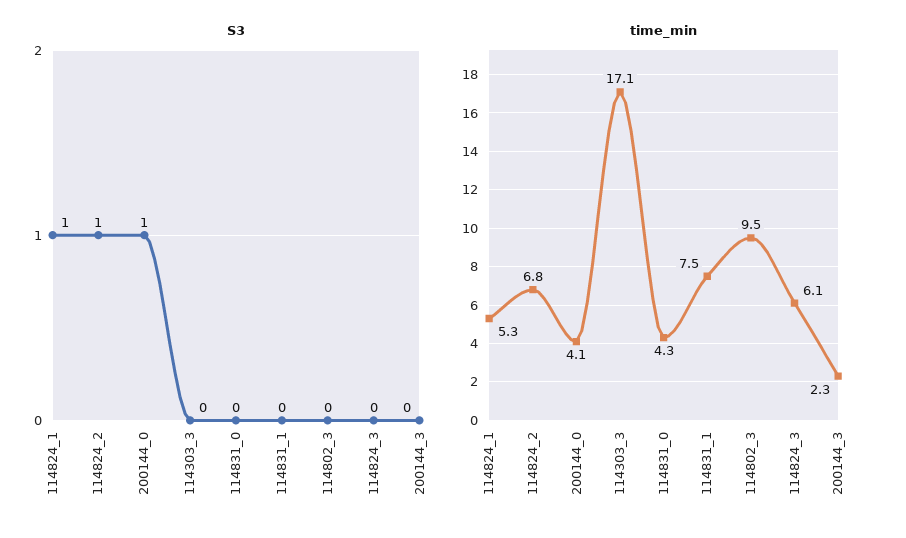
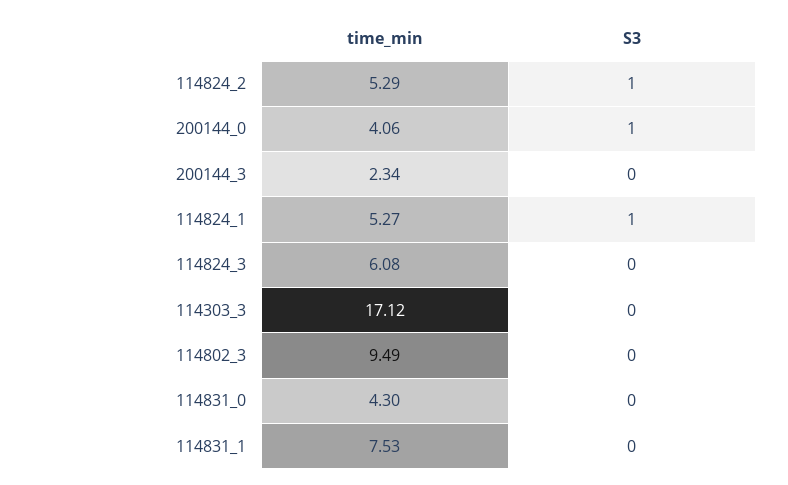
  {
    "S3": {
      "114824_1": 1,
      "114824_2": 1,
      "200144_0": 1,
      "114303_3": 0,
      "114831_0": 0,
      "114831_1": 0,
      "114802_3": 0,
      "114824_3": 0,
      "200144_3": 0
    },
    "time_min": {
      "114824_1": 5.27,
-     "114824_2": 6.8,
+     "114824_2": 5.29,
      "200144_0": 4.06,
      "114303_3": 17.12,
      "114831_0": 4.3,
      "114831_1": 7.53,
      "114802_3": 9.49,
      "114824_3": 6.08,
      "200144_3": 2.34
    }
  }

